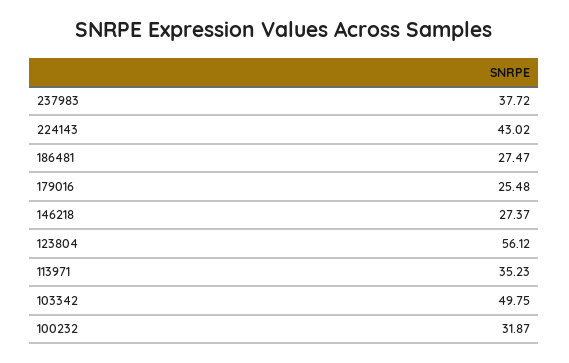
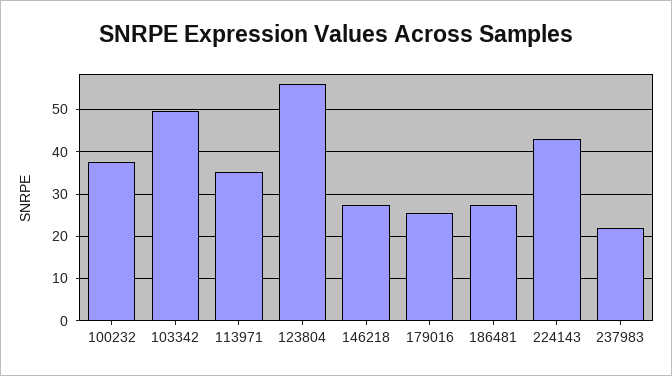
  {
-   "237983": 37.72,
+   "237983": 22,
    "224143": 43.02,
    "186481": 27.47,
    "179016": 25.48,
    "146218": 27.37,
    "123804": 56.12,
    "113971": 35.23,
    "103342": 49.75,
-   "100232": 31.87
+   "100232": 38
  }

